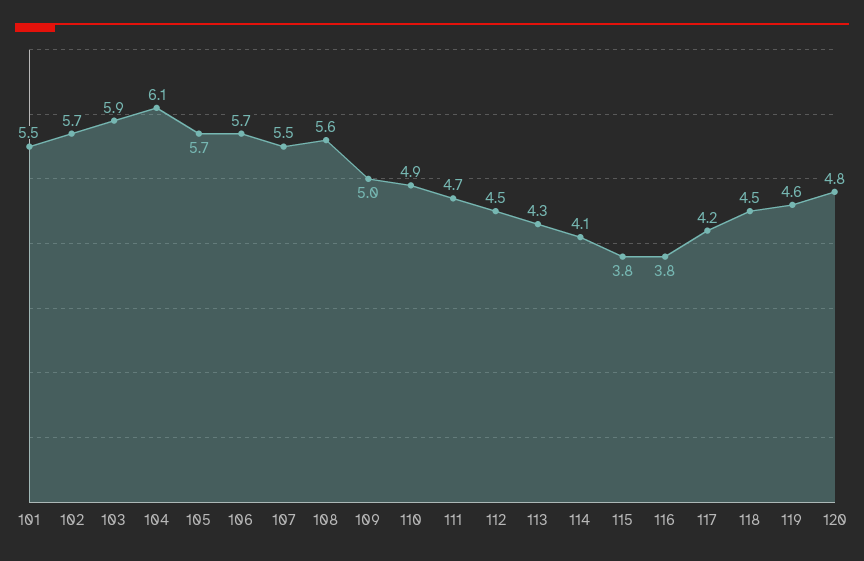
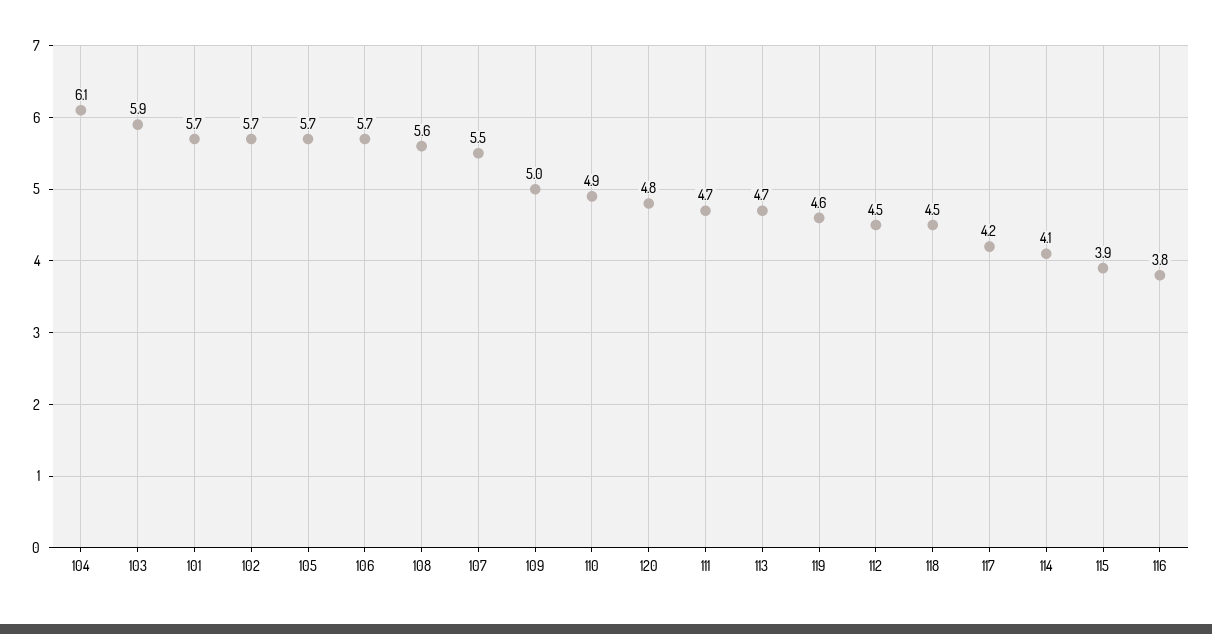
  {
-   "101": 5.5,
+   "101": 5.7,
    "102": 5.7,
    "103": 5.9,
    "104": 6.1,
    "105": 5.7,
    "106": 5.7,
    "107": 5.5,
    "108": 5.6,
    "109": 5,
    "110": 4.9,
    "111": 4.7,
    "112": 4.5,
-   "113": 4.3,
+   "113": 4.7,
    "114": 4.1,
-   "115": 3.8,
+   "115": 3.9,
    "116": 3.8,
    "117": 4.2,
    "118": 4.5,
    "119": 4.6,
    "120": 4.8
  }

